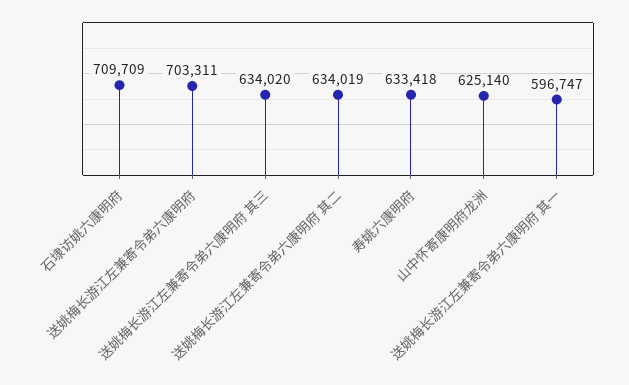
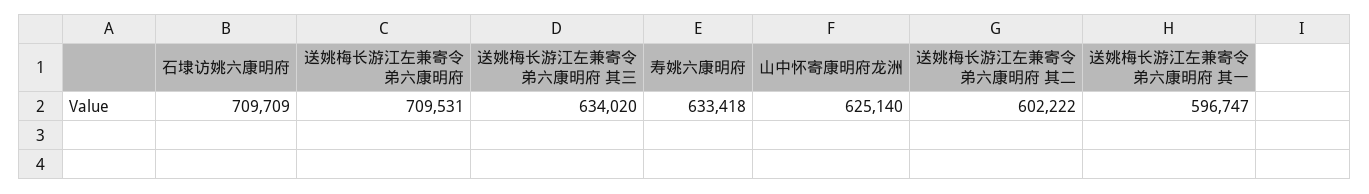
  {
    "石埭访姚六康明府": 709709,
-   "送姚梅长游江左兼寄令弟六康明府": 703311,
+   "送姚梅长游江左兼寄令弟六康明府": 709531,
    "送姚梅长游江左兼寄令弟六康明府 其三": 634020,
-   "送姚梅长游江左兼寄令弟六康明府 其二": 634019,
+   "送姚梅长游江左兼寄令弟六康明府 其二": 602222,
    "寿姚六康明府": 633418,
    "山中怀寄康明府龙洲": 625140,
    "送姚梅长游江左兼寄令弟六康明府 其一": 596747
  }

